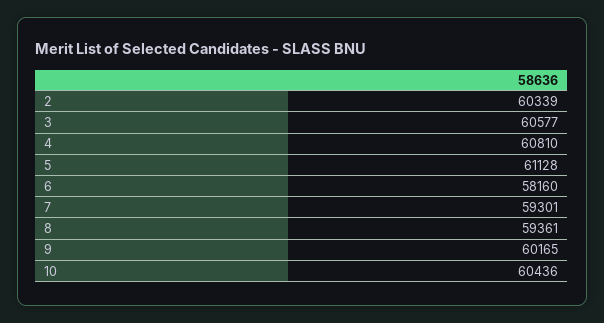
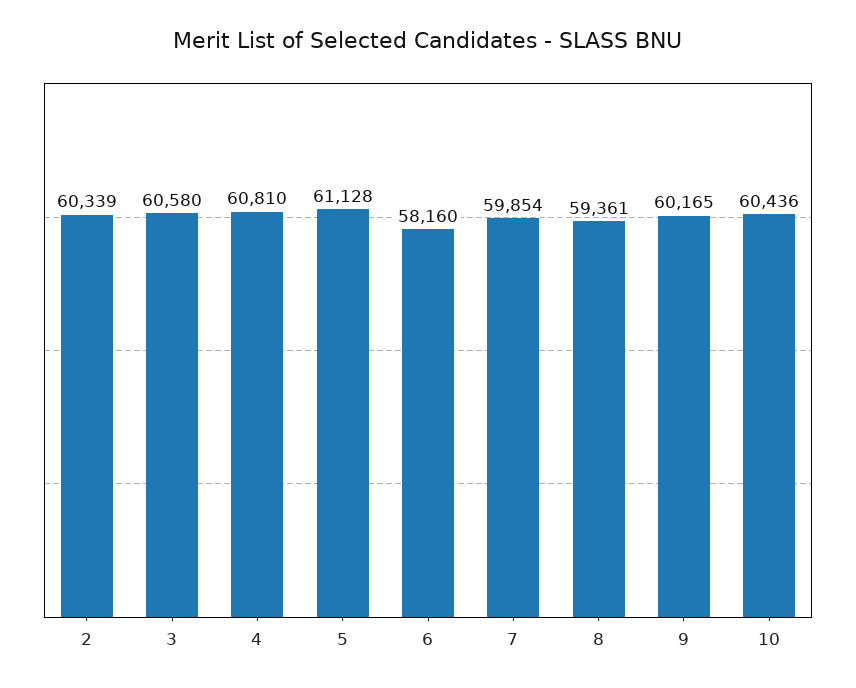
  {
    "2": 60339,
-   "3": 60577,
+   "3": 60580,
    "4": 60810,
    "5": 61128,
    "6": 58160,
-   "7": 59301,
+   "7": 59854,
    "8": 59361,
    "9": 60165,
    "10": 60436
  }

